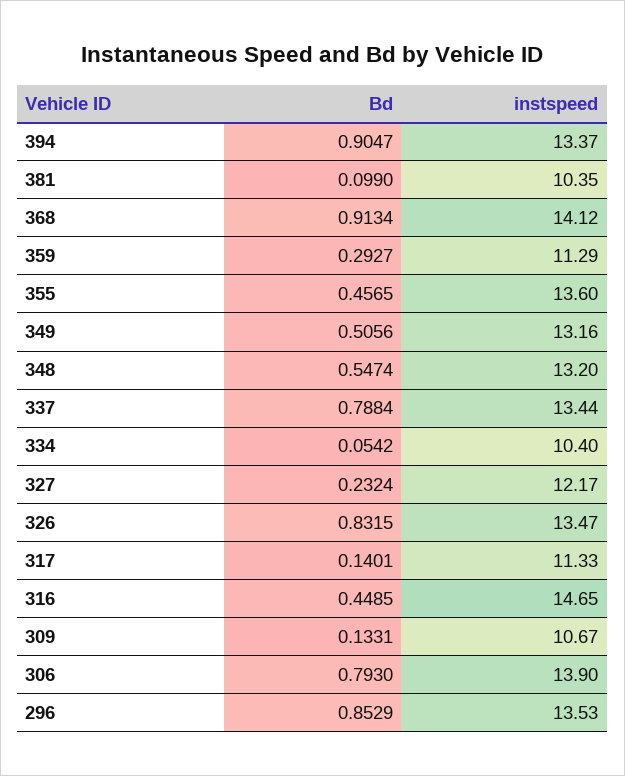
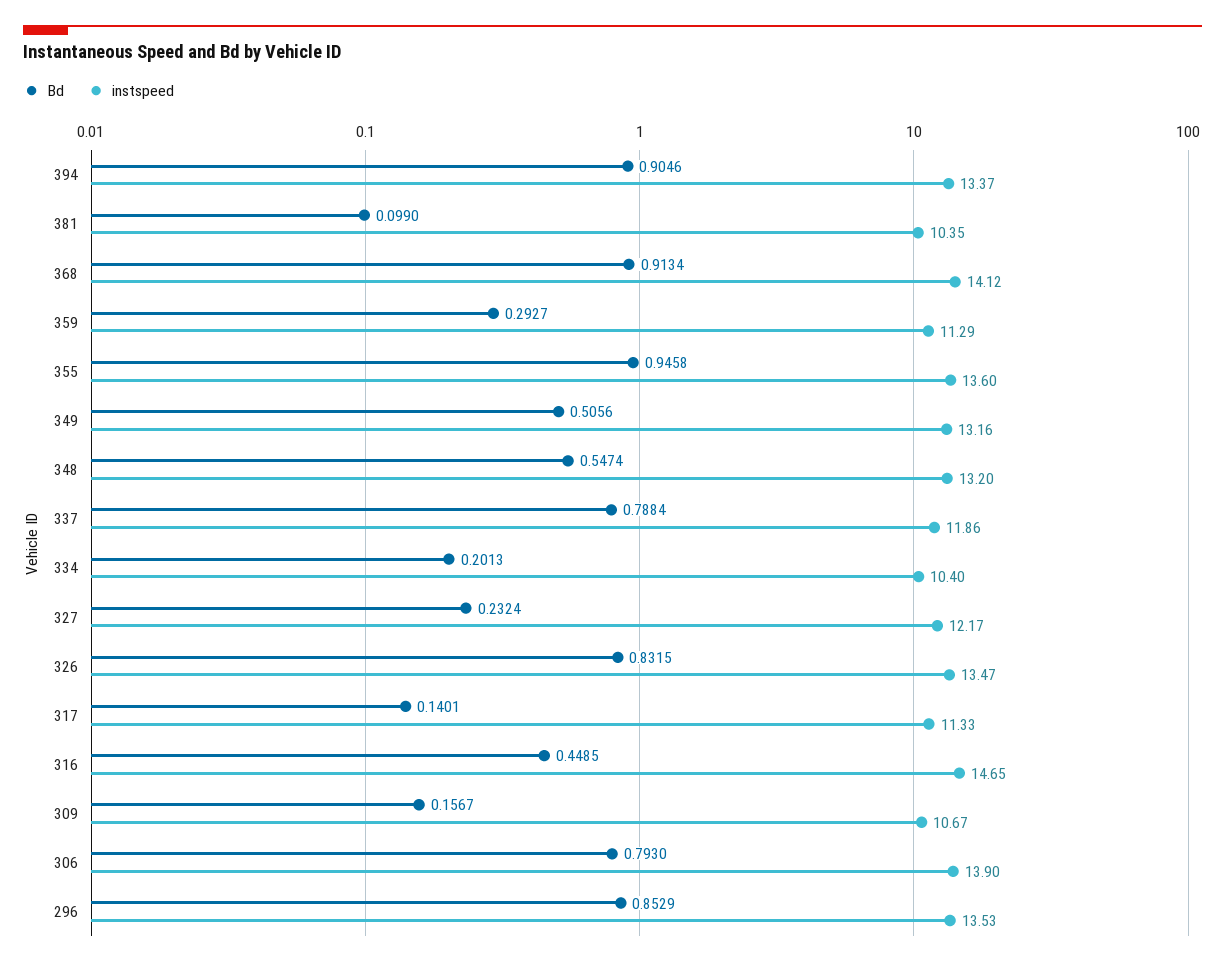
  {
    "Bd": {
-     "394": 0.9047,
+     "394": 0.9046,
      "381": 0.099,
      "368": 0.9134,
      "359": 0.2927,
-     "355": 0.4565,
+     "355": 0.9458,
      "349": 0.5056,
      "348": 0.5474,
      "337": 0.7884,
-     "334": 0.0542,
+     "334": 0.2013,
      "327": 0.2324,
      "326": 0.8315,
      "317": 0.1401,
      "316": 0.4485,
-     "309": 0.1331,
+     "309": 0.1567,
      "306": 0.793,
      "296": 0.8529
    },
    "instspeed": {
      "394": 13.37,
      "381": 10.35,
      "368": 14.12,
      "359": 11.29,
      "355": 13.6,
      "349": 13.16,
      "348": 13.2,
-     "337": 13.44,
+     "337": 11.86,
      "334": 10.4,
      "327": 12.17,
      "326": 13.47,
      "317": 11.33,
      "316": 14.65,
      "309": 10.67,
      "306": 13.9,
      "296": 13.53
    }
  }

